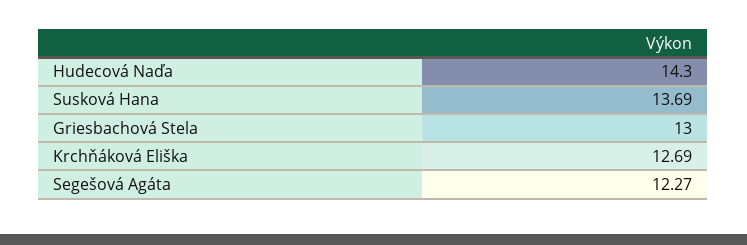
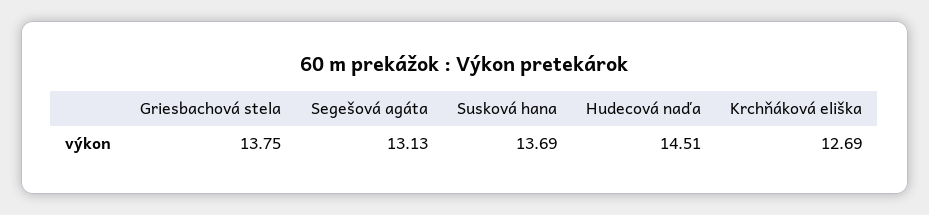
  {
-   "Hudecová Naďa": 14.3,
+   "Hudecová Naďa": 14.51,
    "Susková Hana": 13.69,
-   "Griesbachová Stela": 13,
+   "Griesbachová Stela": 13.75,
    "Krchňáková Eliška": 12.69,
-   "Segešová Agáta": 12.27
+   "Segešová Agáta": 13.13
  }

